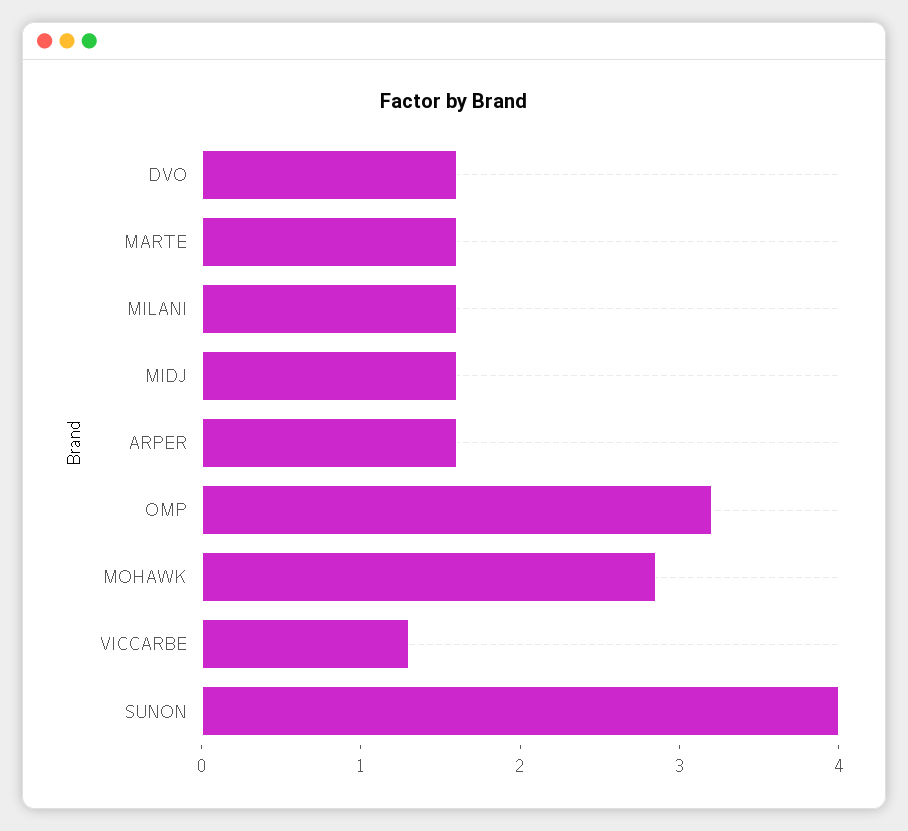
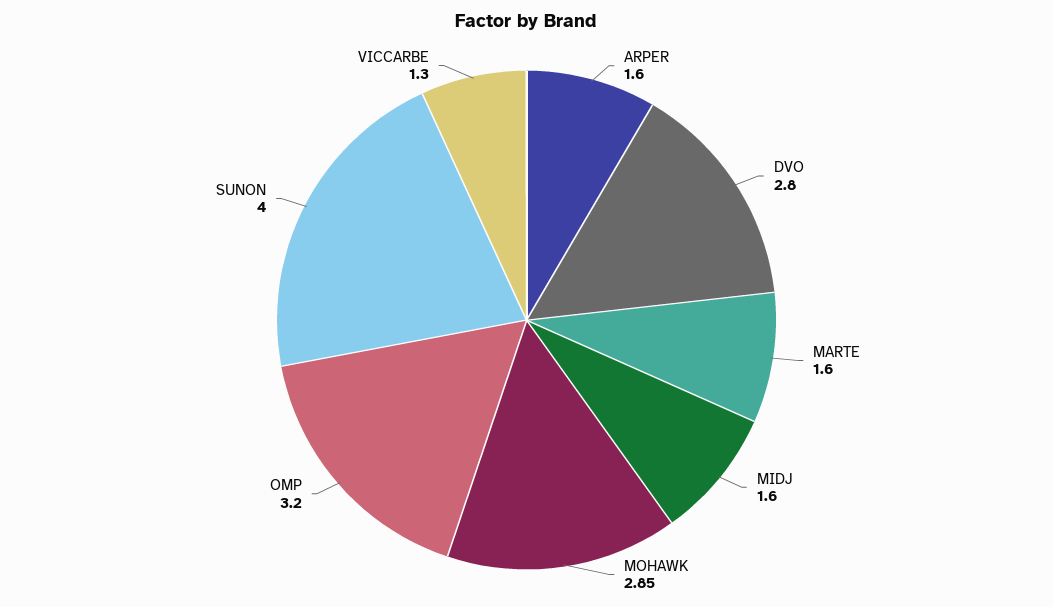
  {
-   "DVO": 1.6,
+   "DVO": 2.8,
    "MARTE": 1.6,
-   "MILANI": 1.6,
    "MIDJ": 1.6,
    "ARPER": 1.6,
    "OMP": 3.2,
    "MOHAWK": 2.85,
    "VICCARBE": 1.3,
    "SUNON": 4
  }

